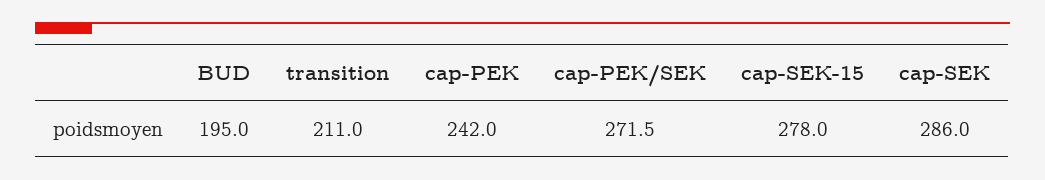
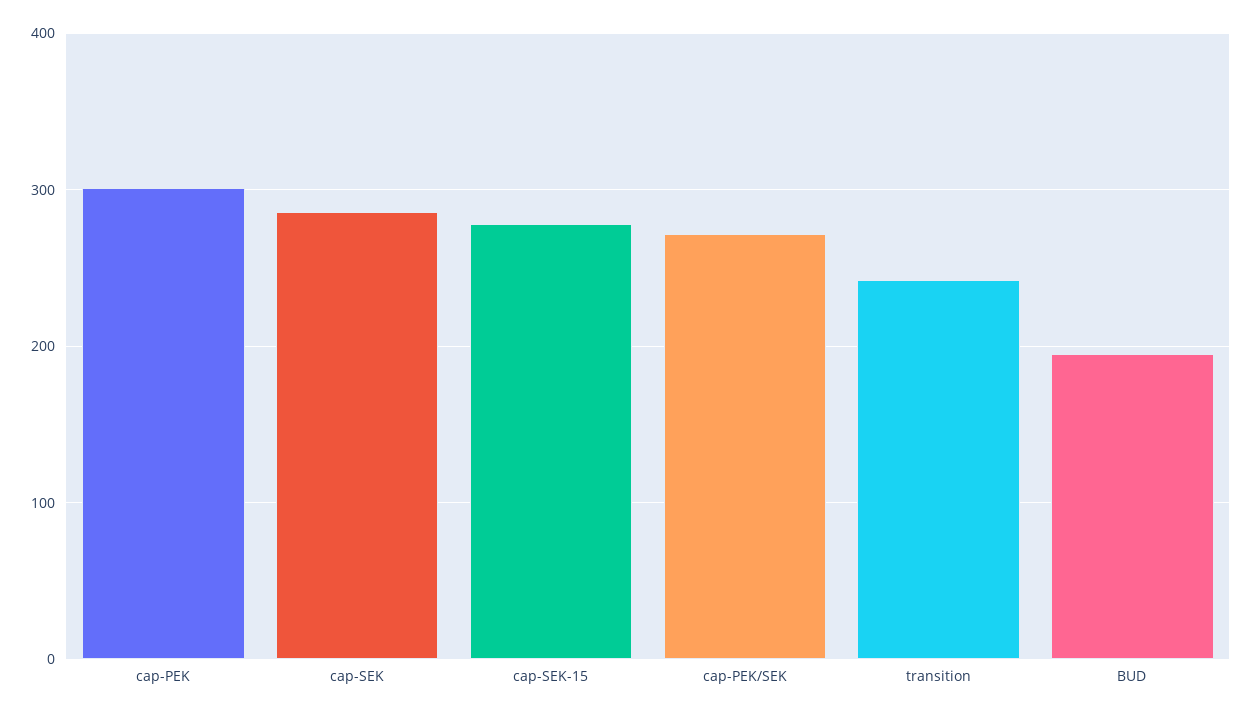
  {
    "BUD": 195,
-   "transition": 211,
+   "transition": 240,
-   "cap-PEK": 242,
+   "cap-PEK": 300,
    "cap-PEK/SEK": 271.5,
    "cap-SEK-15": 278,
    "cap-SEK": 286
  }

